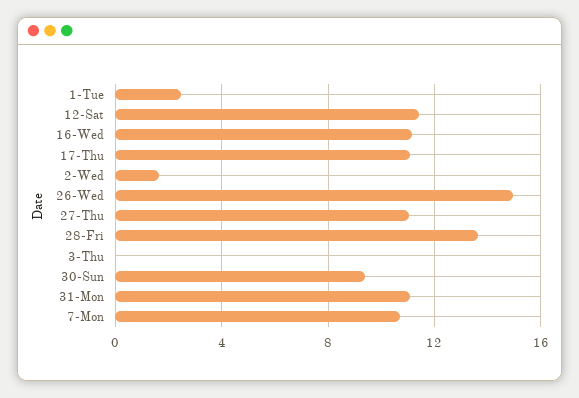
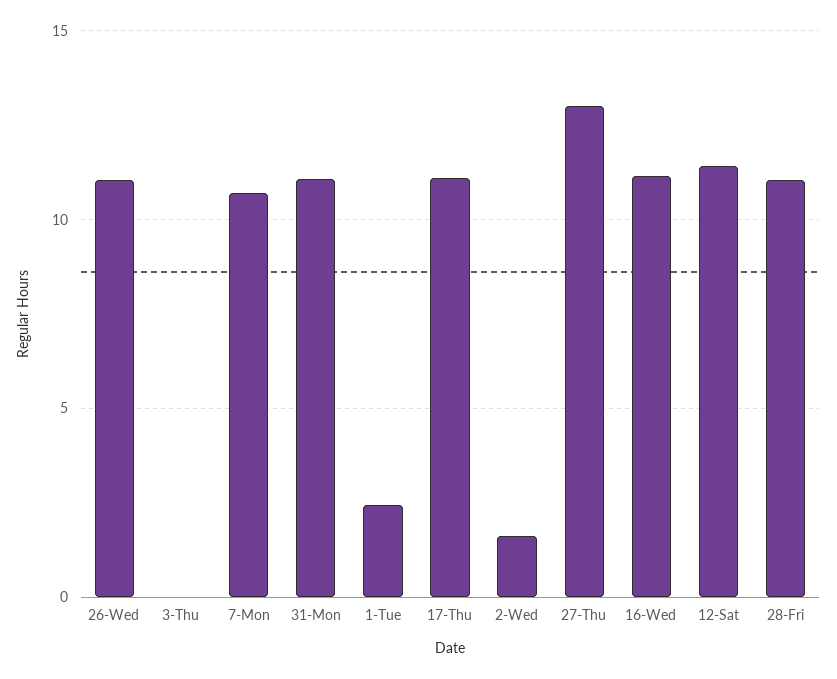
  {
    "1-Tue": 2.5,
    "12-Sat": 11.5,
    "16-Wed": 11,
    "17-Thu": 11,
    "2-Wed": 1.5,
-   "26-Wed": 15,
+   "26-Wed": 11,
-   "27-Thu": 11,
+   "27-Thu": 13,
-   "28-Fri": 13.5,
+   "28-Fri": 11,
    "3-Thu": 0,
-   "30-Sun": 9.5,
    "31-Mon": 11,
    "7-Mon": 10.5
  }

